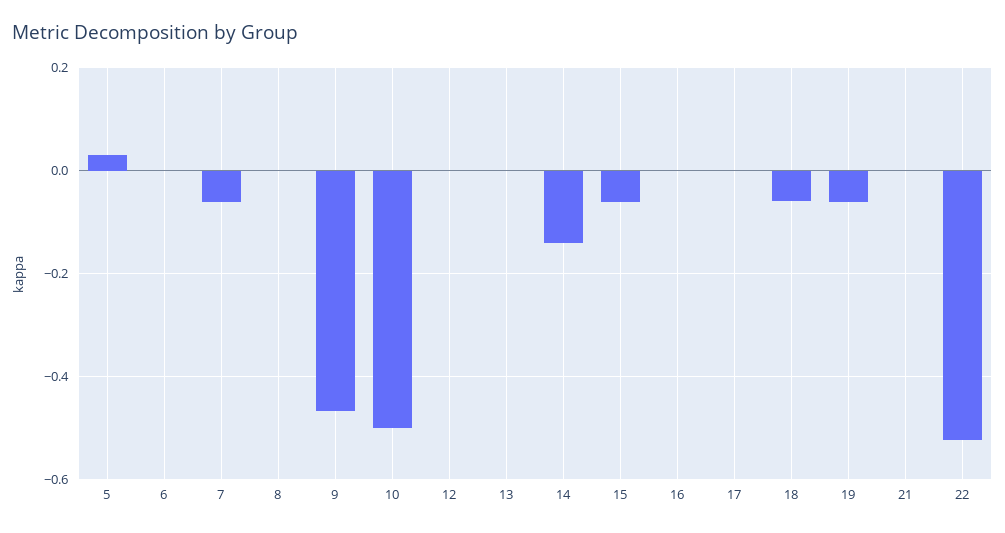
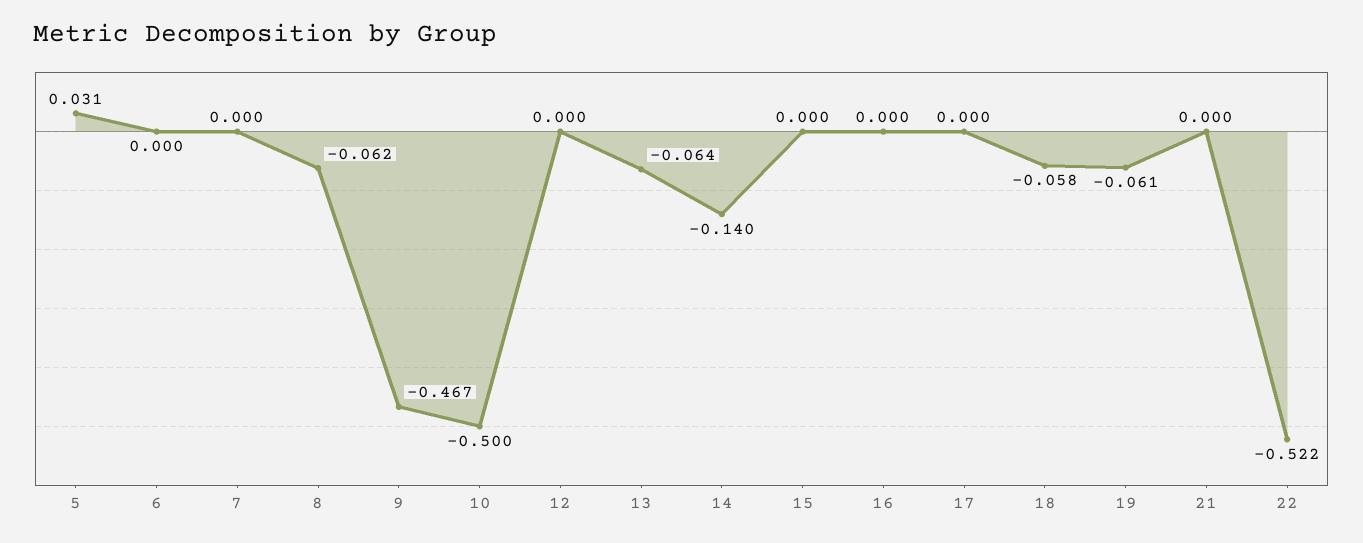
  {
    "5": 0.031,
    "6": 0,
-   "7": -0.06,
+   "7": 0,
-   "8": 0,
+   "8": -0.062,
    "9": -0.467,
    "10": -0.5,
    "12": 0,
-   "13": 0,
+   "13": -0.064,
    "14": -0.14,
-   "15": -0.06,
+   "15": 0,
    "16": 0,
    "17": 0,
    "18": -0.058,
    "19": -0.061,
    "21": 0,
    "22": -0.522
  }

